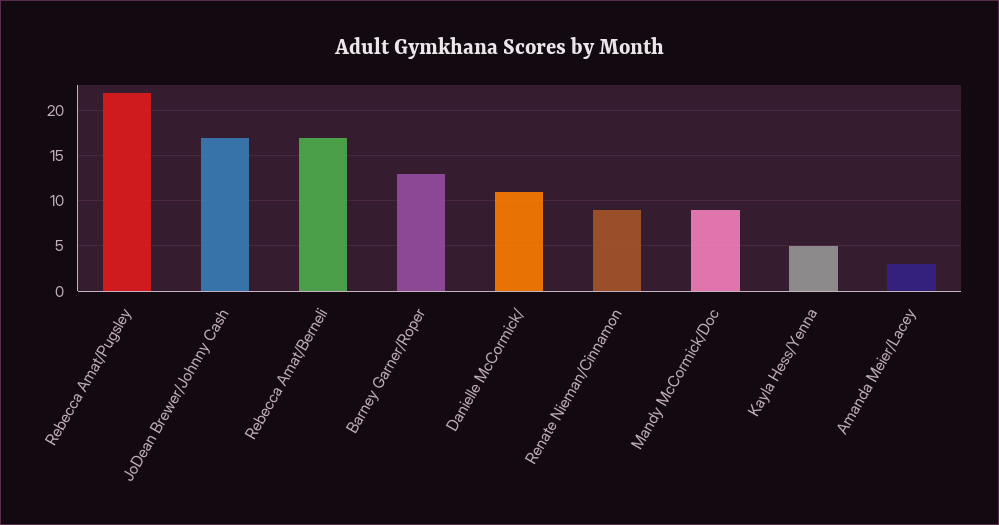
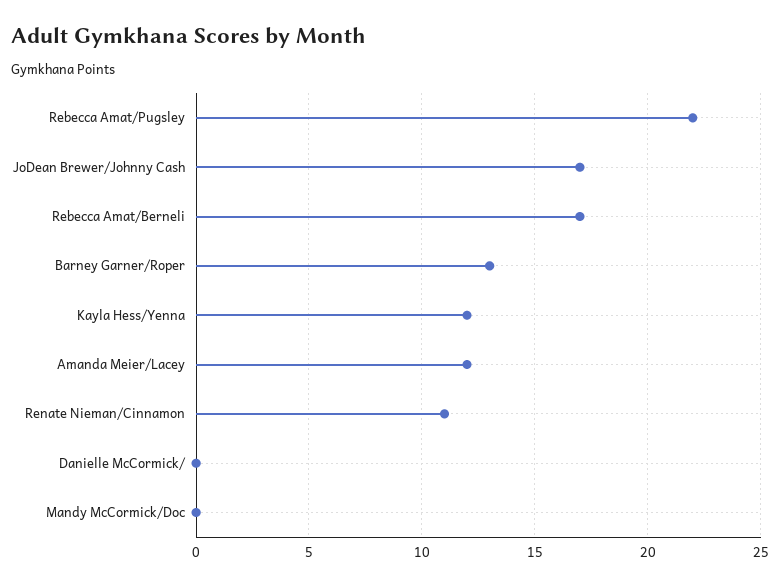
  {
    "Rebecca Amat/Pugsley": 22,
    "JoDean Brewer/Johnny Cash": 17,
    "Rebecca Amat/Berneli": 17,
    "Barney Garner/Roper": 13,
-   "Danielle McCormick/": 11,
+   "Danielle McCormick/": 0,
-   "Renate Nieman/Cinnamon": 9,
+   "Renate Nieman/Cinnamon": 11,
-   "Mandy McCormick/Doc": 9,
+   "Mandy McCormick/Doc": 0,
-   "Kayla Hess/Yenna": 5,
+   "Kayla Hess/Yenna": 12,
-   "Amanda Meier/Lacey": 3
+   "Amanda Meier/Lacey": 12
  }

